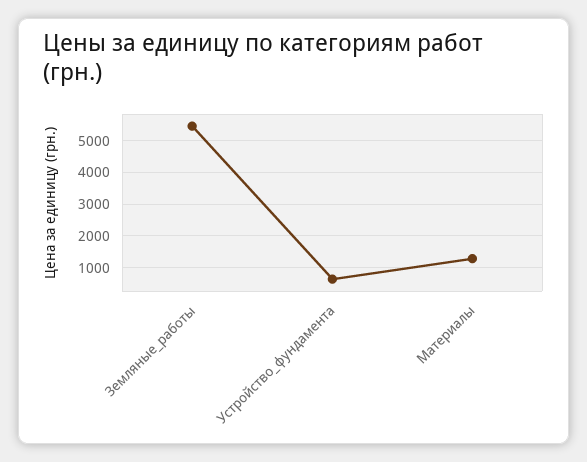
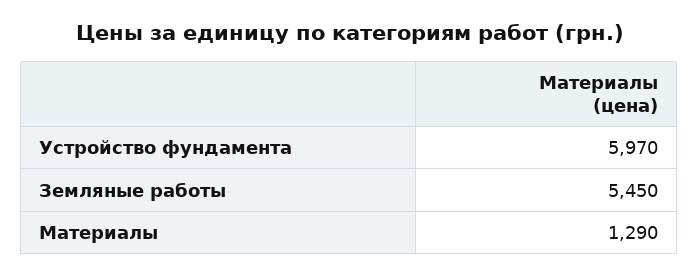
  {
    "Земляные_работы": 5450,
-   "Устройство_фундамента": 600,
+   "Устройство_фундамента": 5970,
    "Материалы": 1290
  }

